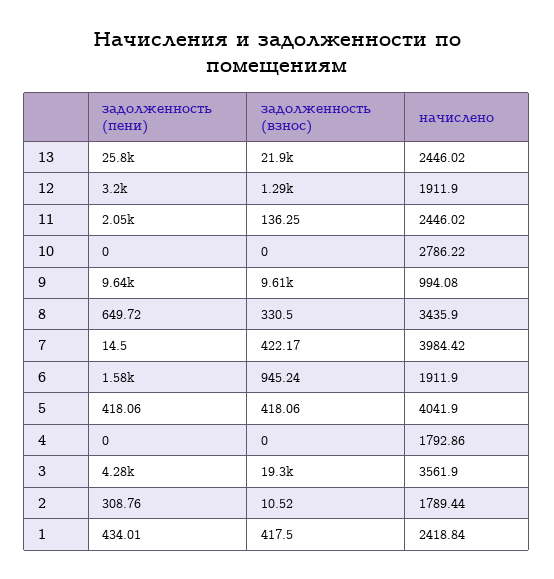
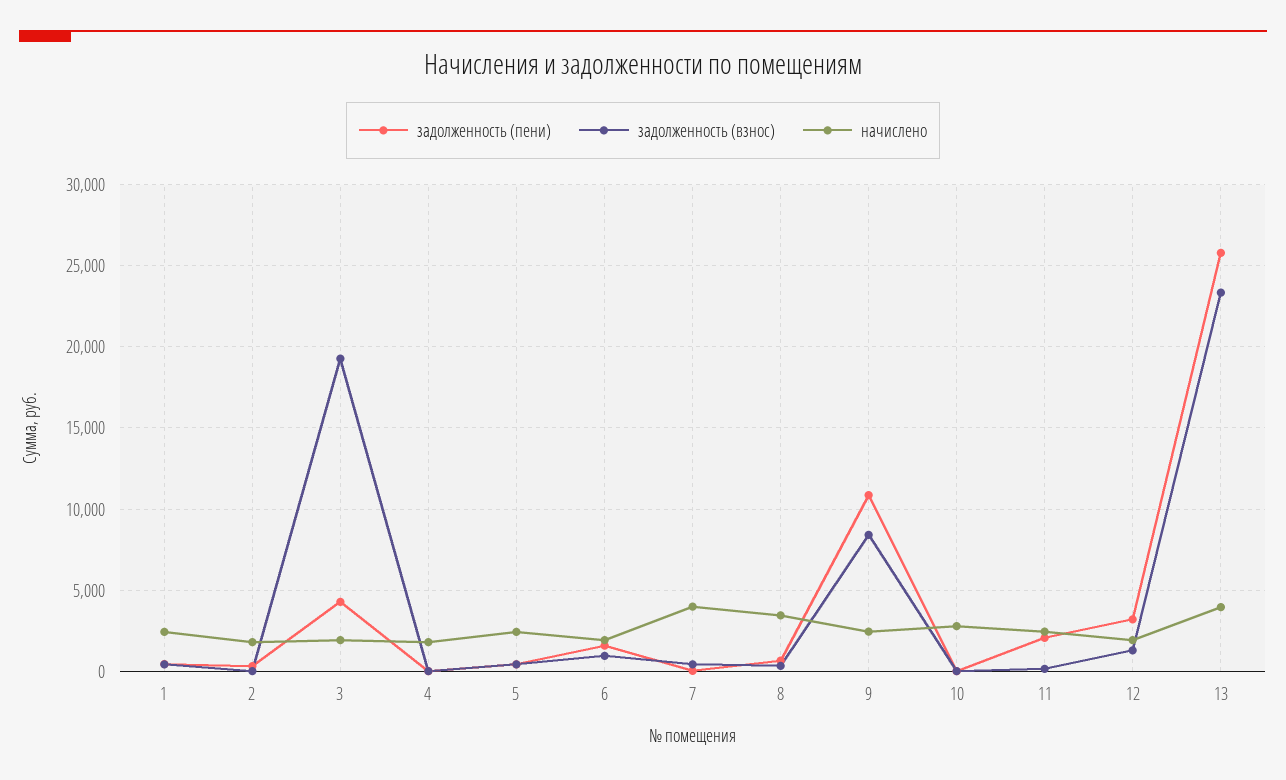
  {
    "задолженность (пени)": {
      "13": 25800,
      "12": 3200,
      "11": 2050,
      "10": 0,
-     "9": 9640,
+     "9": 11000,
      "8": 649.72,
      "7": 14.5,
      "6": 1580,
      "5": 418.06,
      "4": 0,
      "3": 4280,
      "2": 308.76,
      "1": 434.01
    },
    "задолженность (взнос)": {
-     "13": 21900,
+     "13": 23500,
      "12": 1290,
      "11": 136.25,
      "10": 0,
-     "9": 9610,
+     "9": 8500,
      "8": 330.5,
      "7": 422.17,
      "6": 945.24,
      "5": 418.06,
      "4": 0,
      "3": 19300,
      "2": 10.52,
      "1": 417.5
    },
    "начислено": {
-     "13": 2446.02,
+     "13": 4000,
      "12": 1911.9,
      "11": 2446.02,
      "10": 2786.22,
-     "9": 994.08,
+     "9": 2500,
      "8": 3435.9,
      "7": 3984.42,
      "6": 1911.9,
-     "5": 4041.9,
+     "5": 2500,
      "4": 1792.86,
-     "3": 3561.9,
+     "3": 2000,
      "2": 1789.44,
      "1": 2418.84
    }
  }

